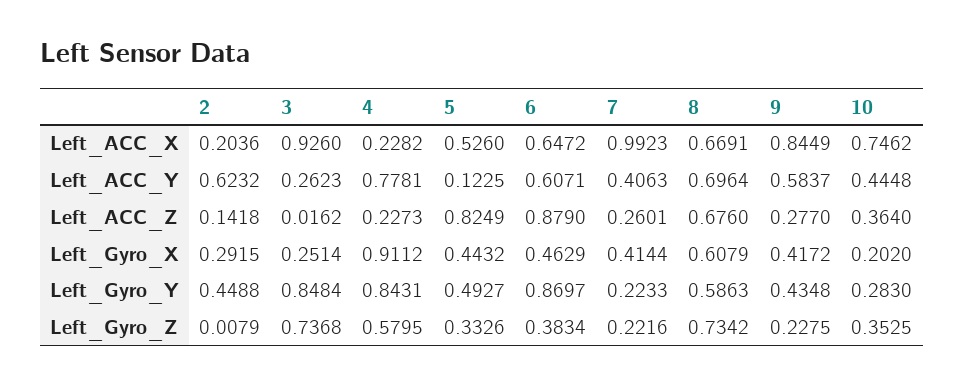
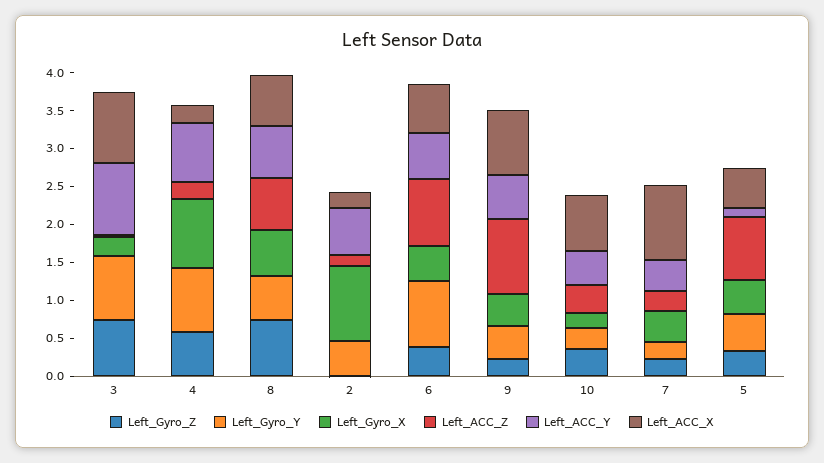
  {
    "Left_ACC_X": {
      "2": 0.2036,
      "3": 0.926,
      "4": 0.2282,
      "5": 0.526,
      "6": 0.6472,
      "7": 0.9923,
      "8": 0.6691,
      "9": 0.8449,
      "10": 0.7462
    },
    "Left_ACC_Y": {
      "2": 0.6232,
-     "3": 0.2623,
+     "3": 1,
      "4": 0.7781,
      "5": 0.1225,
      "6": 0.6071,
      "7": 0.4063,
      "8": 0.6964,
      "9": 0.5837,
      "10": 0.4448
    },
    "Left_ACC_Z": {
      "2": 0.1418,
      "3": 0.0162,
      "4": 0.2273,
      "5": 0.8249,
      "6": 0.879,
      "7": 0.2601,
      "8": 0.676,
-     "9": 0.277,
+     "9": 1,
      "10": 0.364
    },
    "Left_Gyro_X": {
-     "2": 0.2915,
+     "2": 1,
      "3": 0.2514,
      "4": 0.9112,
      "5": 0.4432,
      "6": 0.4629,
      "7": 0.4144,
      "8": 0.6079,
      "9": 0.4172,
      "10": 0.202
    },
    "Left_Gyro_Y": {
      "2": 0.4488,
      "3": 0.8484,
      "4": 0.8431,
      "5": 0.4927,
      "6": 0.8697,
      "7": 0.2233,
      "8": 0.5863,
      "9": 0.4348,
      "10": 0.283
    },
    "Left_Gyro_Z": {
      "2": 0.0079,
      "3": 0.7368,
      "4": 0.5795,
      "5": 0.3326,
      "6": 0.3834,
      "7": 0.2216,
      "8": 0.7342,
      "9": 0.2275,
      "10": 0.3525
    }
  }

